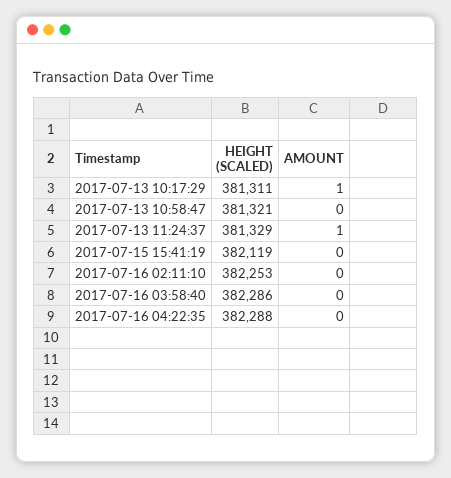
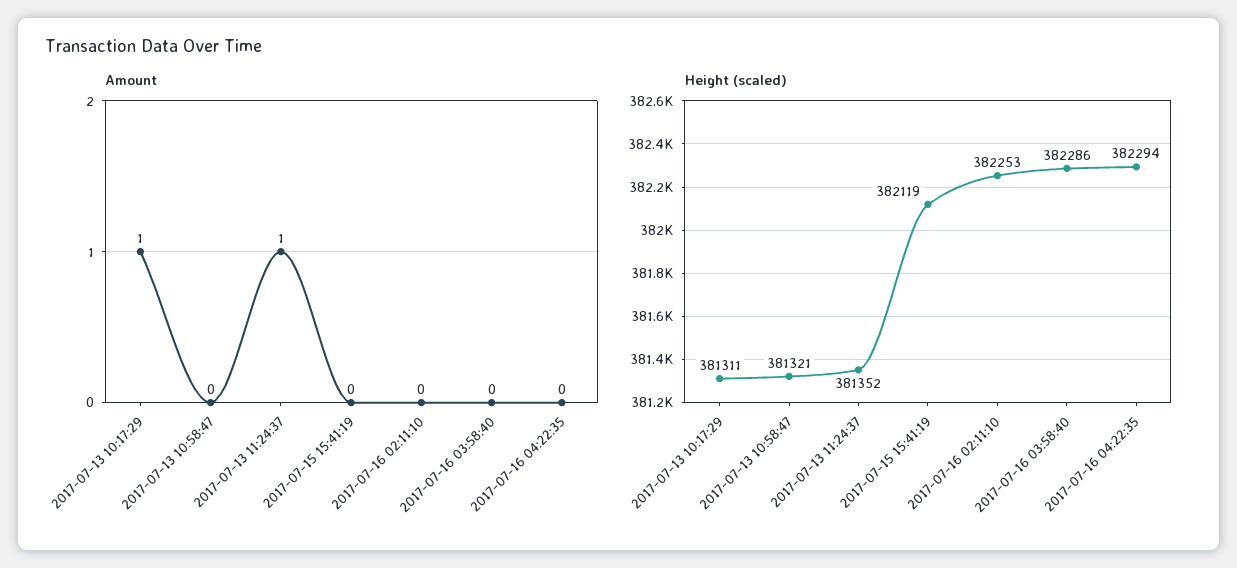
  {
    "HEIGHT (SCALED)": {
      "2017-07-13 10:17:29": 381311,
      "2017-07-13 10:58:47": 381321,
-     "2017-07-13 11:24:37": 381329,
+     "2017-07-13 11:24:37": 381352,
      "2017-07-15 15:41:19": 382119,
      "2017-07-16 02:11:10": 382253,
      "2017-07-16 03:58:40": 382286,
-     "2017-07-16 04:22:35": 382288
+     "2017-07-16 04:22:35": 382294
    },
    "AMOUNT": {
      "2017-07-13 10:17:29": 1,
      "2017-07-13 10:58:47": 0,
      "2017-07-13 11:24:37": 1,
      "2017-07-15 15:41:19": 0,
      "2017-07-16 02:11:10": 0,
      "2017-07-16 03:58:40": 0,
      "2017-07-16 04:22:35": 0
    }
  }

